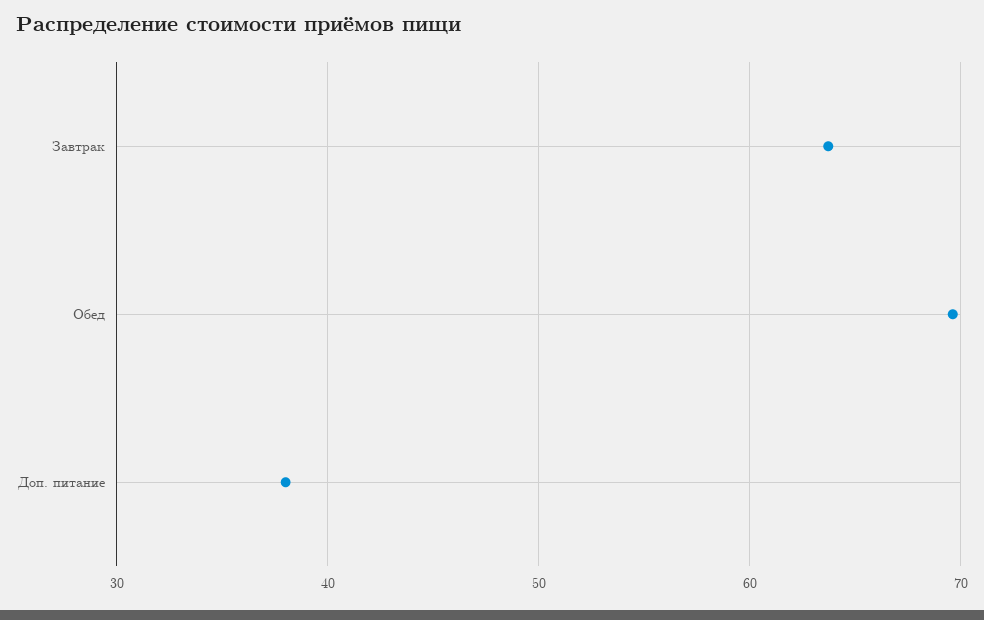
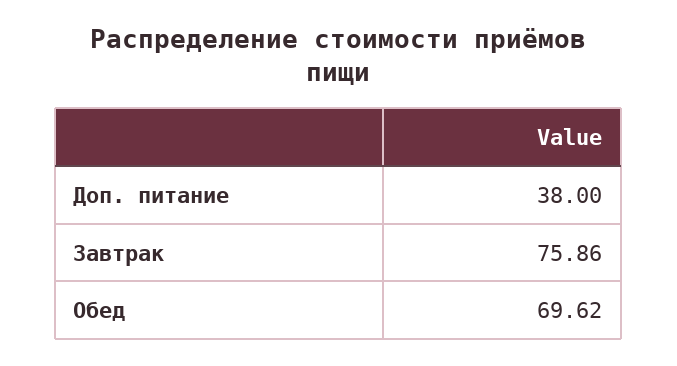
  {
-   "Завтрак": 64,
+   "Завтрак": 75.86,
    "Обед": 69.62,
    "Доп. питание": 38
  }

